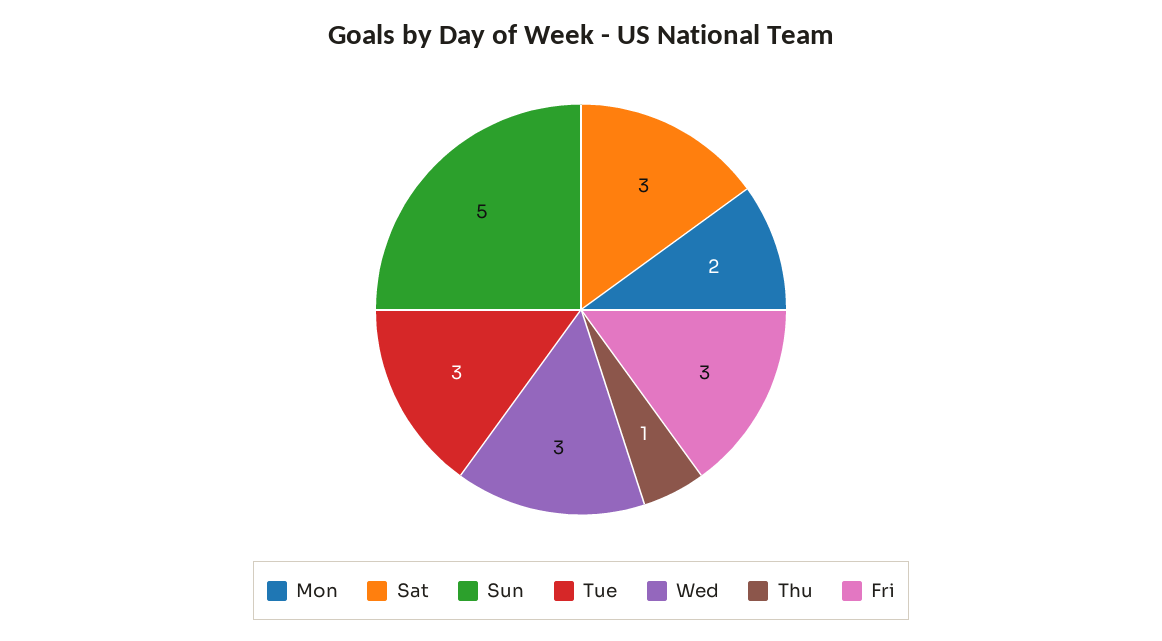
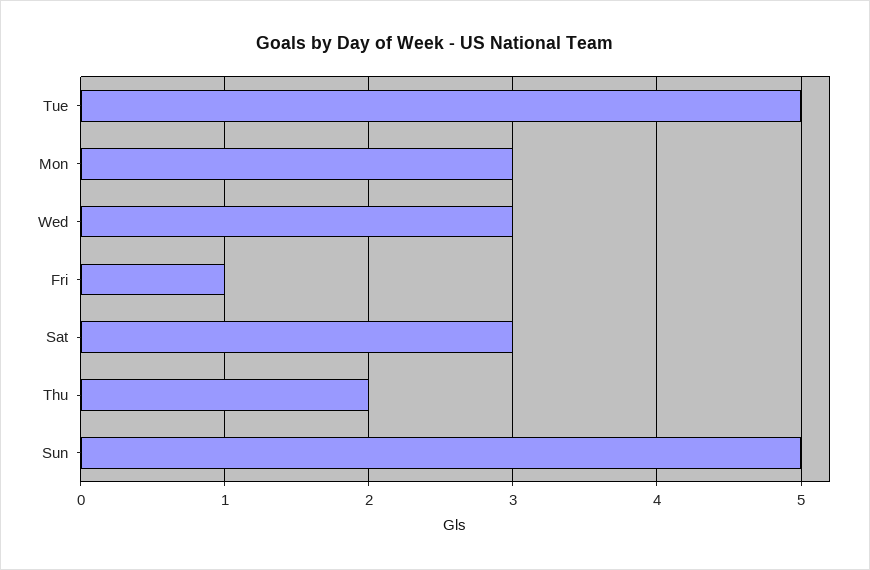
  {
-   "Mon": 2,
+   "Mon": 3,
    "Sat": 3,
    "Sun": 5,
-   "Tue": 3,
+   "Tue": 5,
    "Wed": 3,
-   "Thu": 1,
+   "Thu": 2,
-   "Fri": 3
+   "Fri": 1
  }

